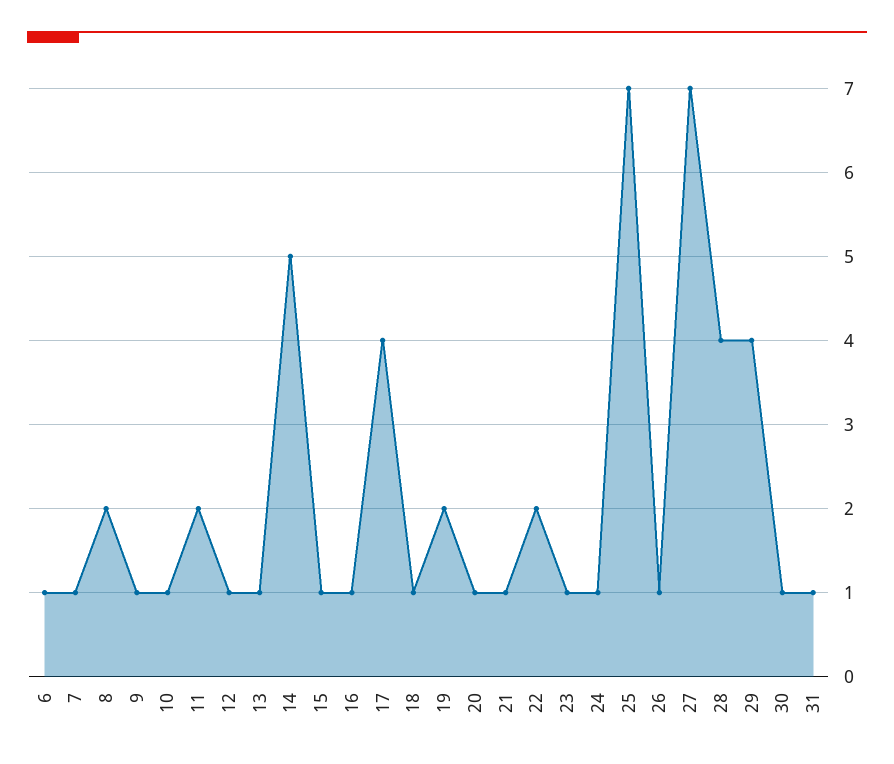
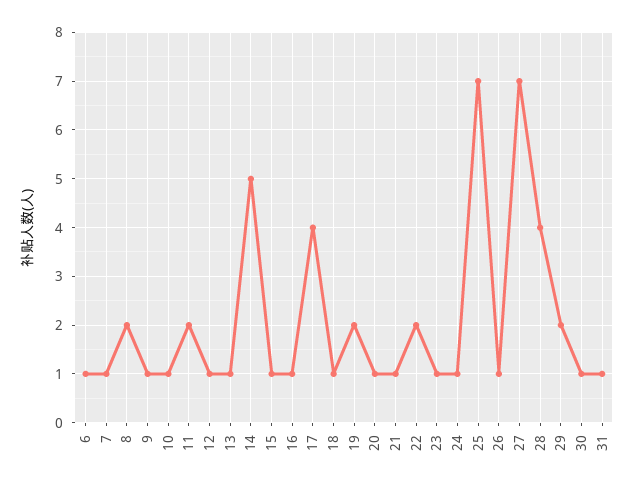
  {
    "6": 1,
    "7": 1,
    "8": 2,
    "9": 1,
    "10": 1,
    "11": 2,
    "12": 1,
    "13": 1,
    "14": 5,
    "15": 1,
    "16": 1,
    "17": 4,
    "18": 1,
    "19": 2,
    "20": 1,
    "21": 1,
    "22": 2,
    "23": 1,
    "24": 1,
    "25": 7,
    "26": 1,
    "27": 7,
    "28": 4,
-   "29": 4,
+   "29": 2,
    "30": 1,
    "31": 1
  }

